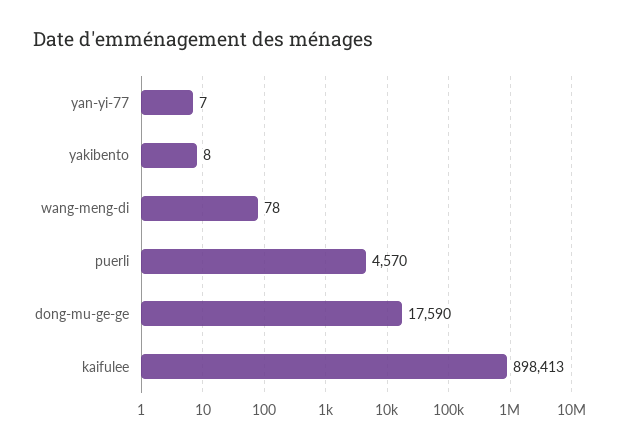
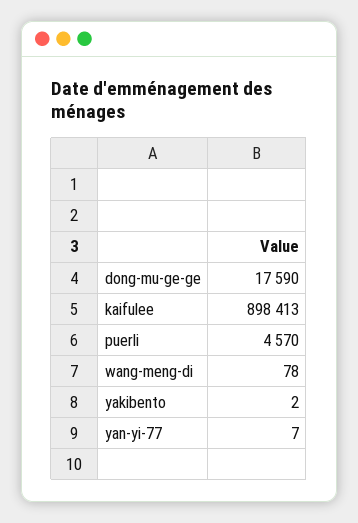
  {
    "yan-yi-77": 7,
-   "yakibento": 8,
+   "yakibento": 2,
    "wang-meng-di": 78,
    "puerli": 4570,
    "dong-mu-ge-ge": 17590,
    "kaifulee": 898413
  }

